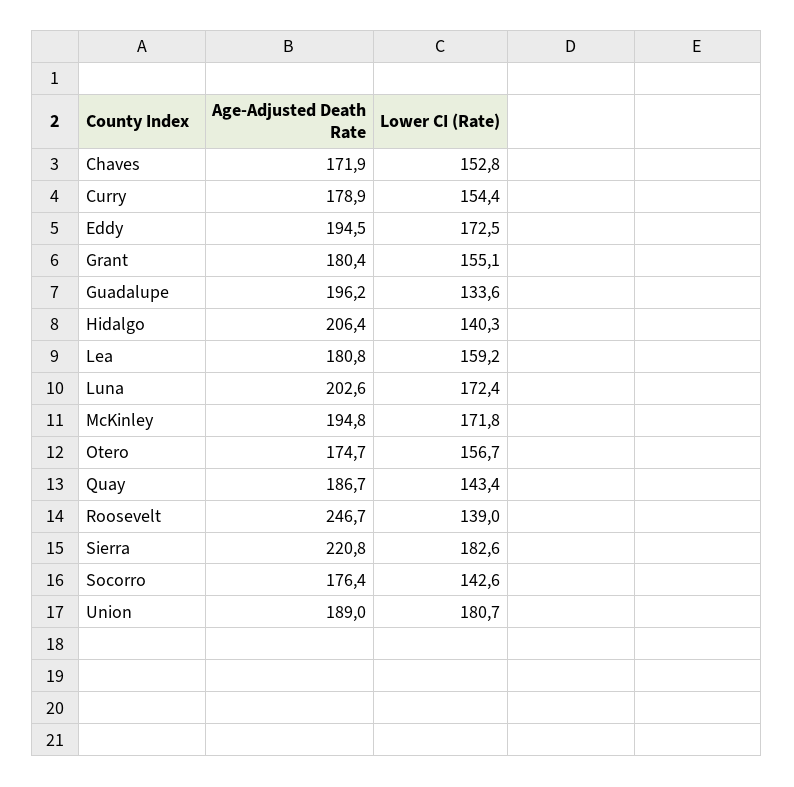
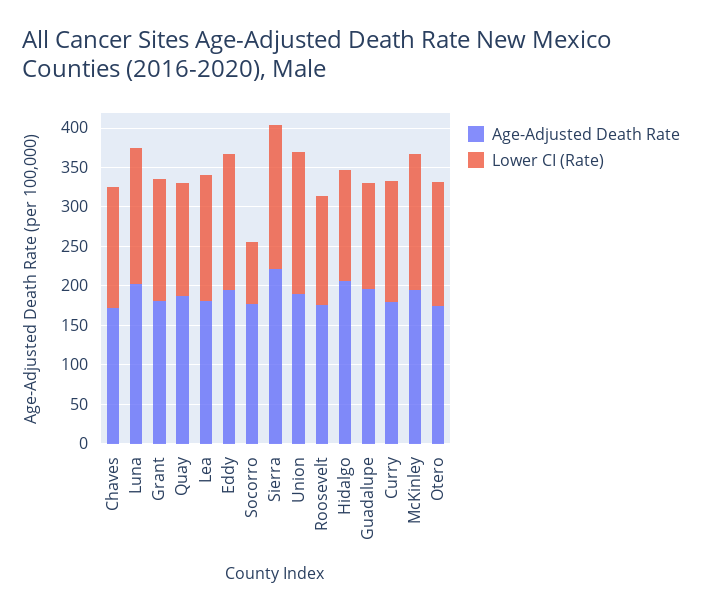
  {
    "Age-Adjusted Death Rate": {
      "Chaves": 171.9,
      "Curry": 178.9,
      "Eddy": 194.5,
      "Grant": 180.4,
      "Guadalupe": 196.2,
      "Hidalgo": 206.4,
      "Lea": 180.8,
      "Luna": 202.6,
      "McKinley": 194.8,
      "Otero": 174.7,
      "Quay": 186.7,
-     "Roosevelt": 246.7,
+     "Roosevelt": 175,
      "Sierra": 220.8,
      "Socorro": 176.4,
      "Union": 189
    },
    "Lower CI (Rate)": {
      "Chaves": 152.8,
      "Curry": 154.4,
      "Eddy": 172.5,
      "Grant": 155.1,
      "Guadalupe": 133.6,
      "Hidalgo": 140.3,
      "Lea": 159.2,
      "Luna": 172.4,
      "McKinley": 171.8,
      "Otero": 156.7,
      "Quay": 143.4,
      "Roosevelt": 139,
      "Sierra": 182.6,
-     "Socorro": 142.6,
+     "Socorro": 75,
      "Union": 180.7
    }
  }

